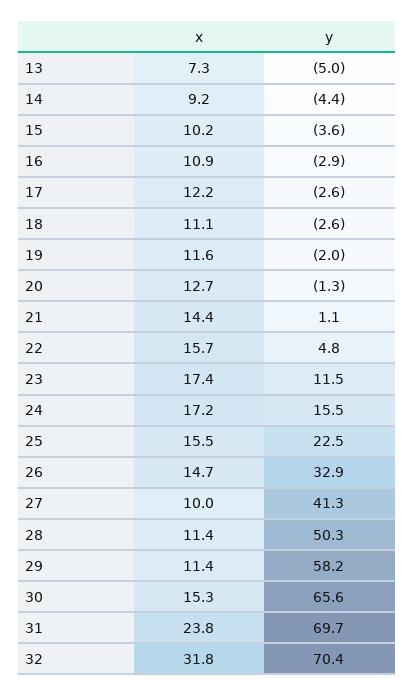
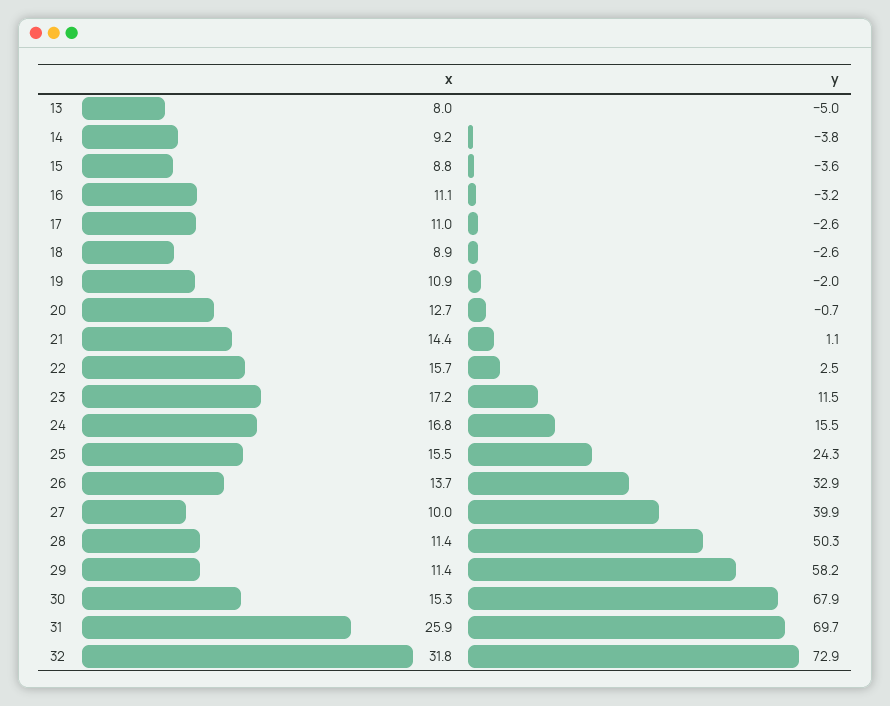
  {
    "x": {
-     "13": 7.3,
+     "13": 8,
      "14": 9.2,
-     "15": 10.2,
+     "15": 8.8,
-     "16": 10.9,
+     "16": 11.1,
-     "17": 12.2,
+     "17": 11,
-     "18": 11.1,
+     "18": 8.9,
-     "19": 11.6,
+     "19": 10.9,
      "20": 12.7,
      "21": 14.4,
      "22": 15.7,
-     "23": 17.4,
+     "23": 17.2,
-     "24": 17.2,
+     "24": 16.8,
      "25": 15.5,
-     "26": 14.7,
+     "26": 13.7,
      "27": 10,
      "28": 11.4,
      "29": 11.4,
      "30": 15.3,
-     "31": 23.8,
+     "31": 25.9,
      "32": 31.8
    },
    "y": {
      "13": -5,
-     "14": -4.4,
+     "14": -3.8,
      "15": -3.6,
-     "16": -2.9,
+     "16": -3.2,
      "17": -2.6,
      "18": -2.6,
      "19": -2,
-     "20": -1.3,
+     "20": -0.7,
      "21": 1.1,
-     "22": 4.8,
+     "22": 2.5,
      "23": 11.5,
      "24": 15.5,
-     "25": 22.5,
+     "25": 24.3,
      "26": 32.9,
-     "27": 41.3,
+     "27": 39.9,
      "28": 50.3,
      "29": 58.2,
-     "30": 65.6,
+     "30": 67.9,
      "31": 69.7,
-     "32": 70.4
+     "32": 72.9
    }
  }

